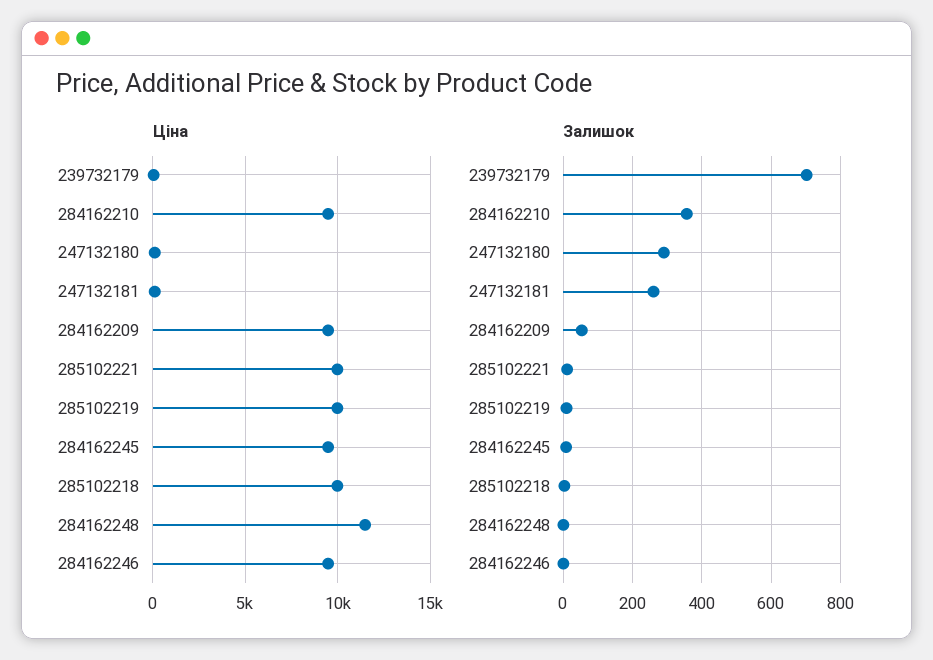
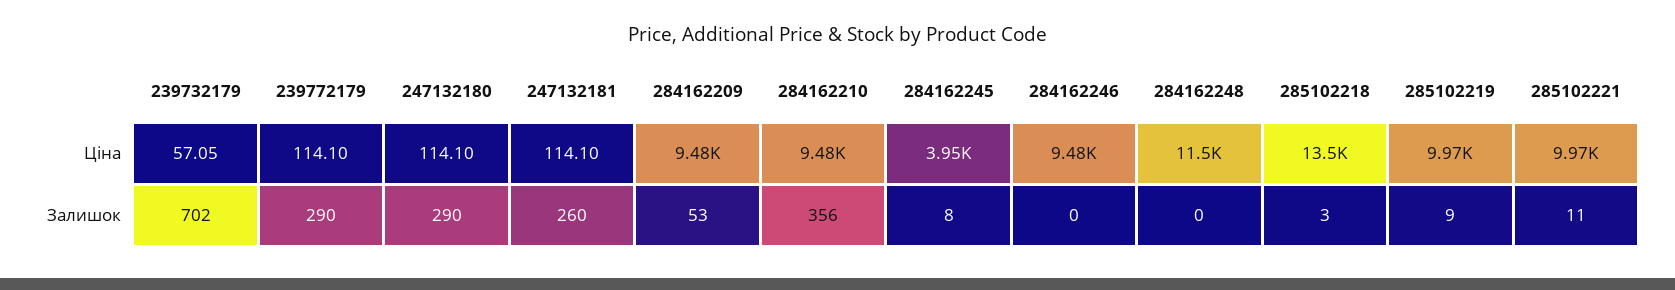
  {
    "Ціна": {
      "239732179": 57.05,
      "284162210": 9480,
      "247132180": 114.1,
      "247132181": 114.1,
      "284162209": 9480,
      "285102221": 9970,
      "285102219": 9970,
-     "284162245": 9500,
+     "284162245": 3950,
-     "285102218": 10000,
+     "285102218": 13500,
      "284162248": 11500,
-     "284162246": 9480
+     "284162246": 9480,
+     "239772179": 114.1
    },
    "Залишок": {
      "239732179": 702,
      "284162210": 356,
      "247132180": 290,
      "247132181": 260,
      "284162209": 53,
      "285102221": 11,
      "285102219": 9,
      "284162245": 8,
      "285102218": 3,
      "284162248": 0,
-     "284162246": 0
+     "284162246": 0,
+     "239772179": 290
    }
  }

